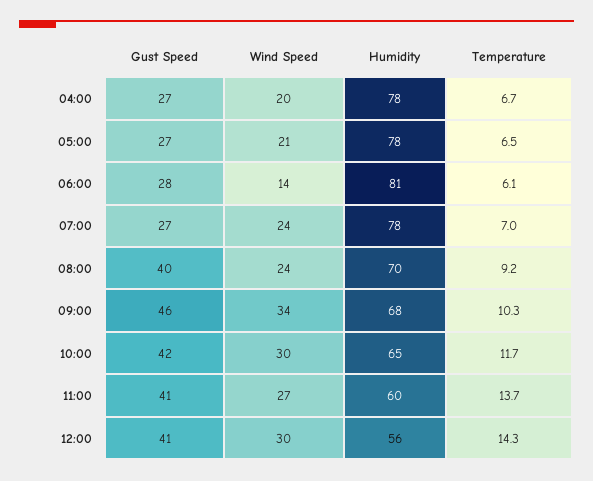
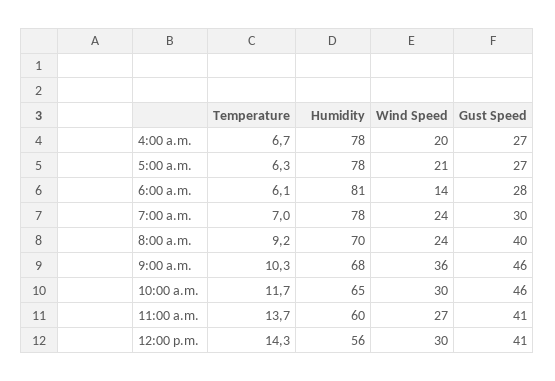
  {
    "Gust Speed": {
      "04:00": 27,
      "05:00": 27,
      "06:00": 28,
-     "07:00": 27,
+     "07:00": 30,
      "08:00": 40,
      "09:00": 46,
-     "10:00": 42,
+     "10:00": 46,
      "11:00": 41,
      "12:00": 41
    },
    "Wind Speed": {
      "04:00": 20,
      "05:00": 21,
      "06:00": 14,
      "07:00": 24,
      "08:00": 24,
-     "09:00": 34,
+     "09:00": 36,
      "10:00": 30,
      "11:00": 27,
      "12:00": 30
    },
    "Humidity": {
      "04:00": 78,
      "05:00": 78,
      "06:00": 81,
      "07:00": 78,
      "08:00": 70,
      "09:00": 68,
      "10:00": 65,
      "11:00": 60,
      "12:00": 56
    },
    "Temperature": {
      "04:00": 6.7,
-     "05:00": 6.5,
+     "05:00": 6.3,
      "06:00": 6.1,
      "07:00": 7,
      "08:00": 9.2,
      "09:00": 10.3,
      "10:00": 11.7,
      "11:00": 13.7,
      "12:00": 14.3
    }
  }

